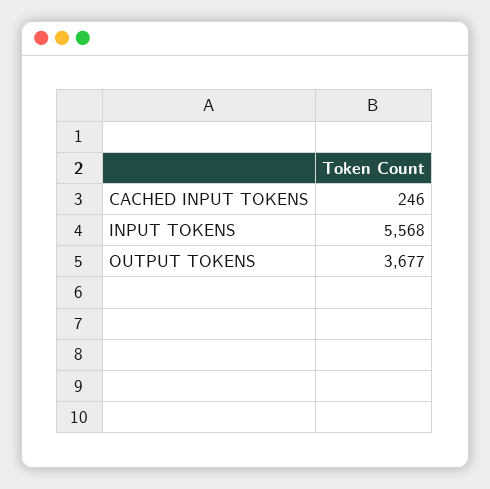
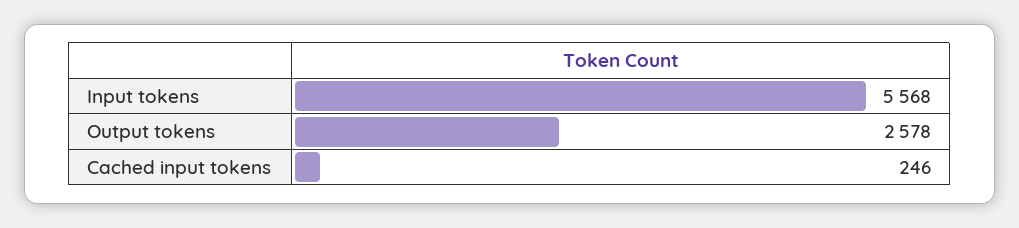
  {
    "CACHED INPUT TOKENS": 246,
    "INPUT TOKENS": 5568,
-   "OUTPUT TOKENS": 3677
+   "OUTPUT TOKENS": 2578
  }

